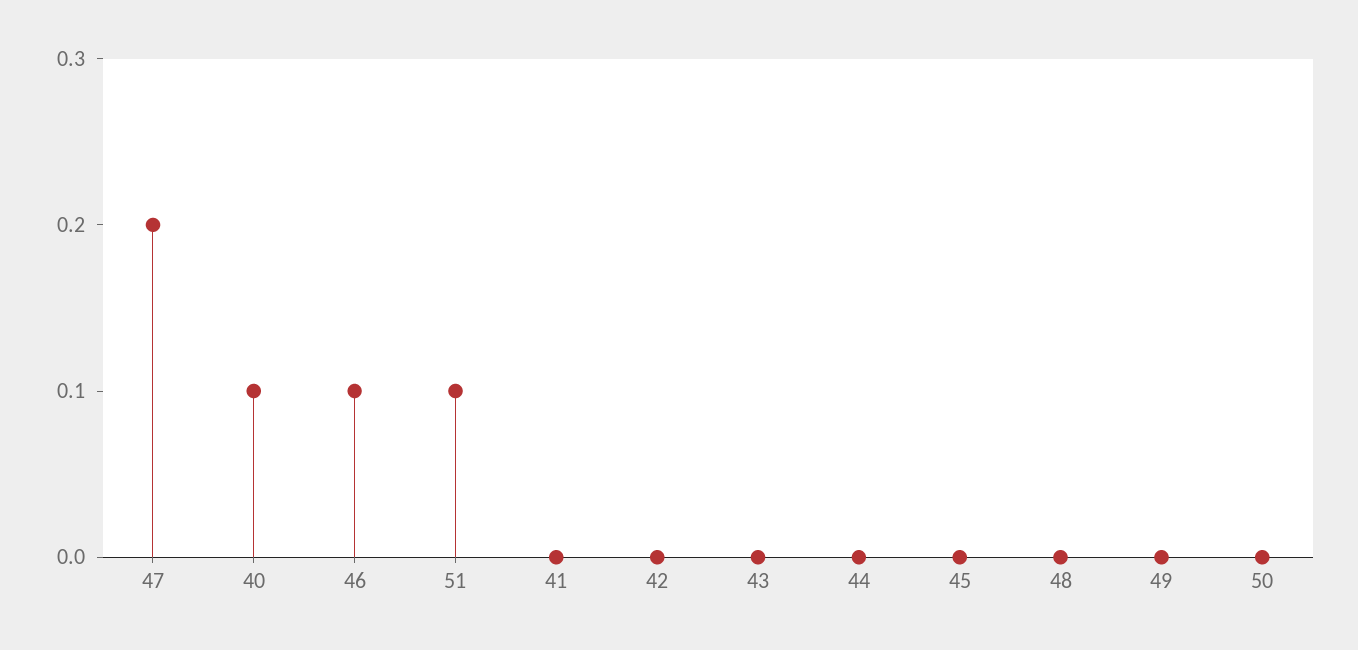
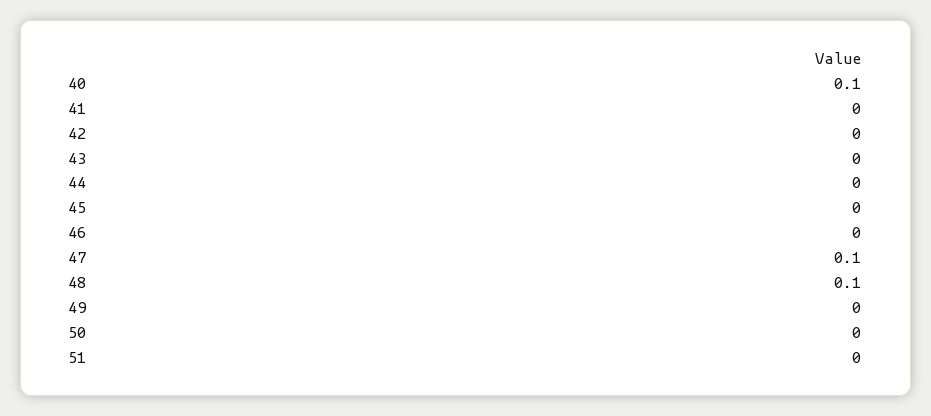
  {
-   "47": 0.2,
+   "47": 0.1,
    "40": 0.1,
-   "46": 0.1,
+   "46": 0,
-   "51": 0.1,
+   "51": 0,
    "41": 0,
    "42": 0,
    "43": 0,
    "44": 0,
    "45": 0,
-   "48": 0,
+   "48": 0.1,
    "49": 0,
    "50": 0
  }

